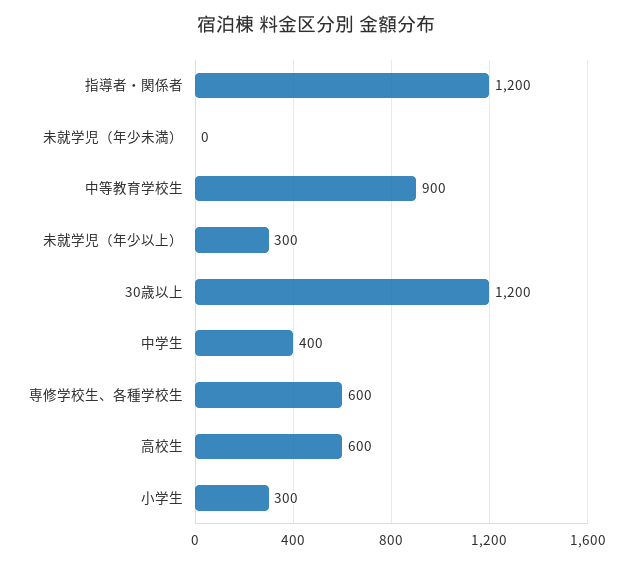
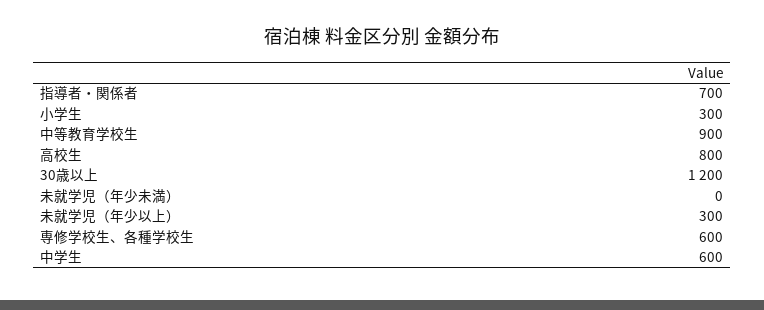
  {
-   "指導者・関係者": 1200,
+   "指導者・関係者": 700,
    "未就学児（年少未満）": 0,
    "中等教育学校生": 900,
    "未就学児（年少以上）": 300,
    "30歳以上": 1200,
-   "中学生": 400,
+   "中学生": 600,
    "専修学校生、各種学校生": 600,
-   "高校生": 600,
+   "高校生": 800,
    "小学生": 300
  }

